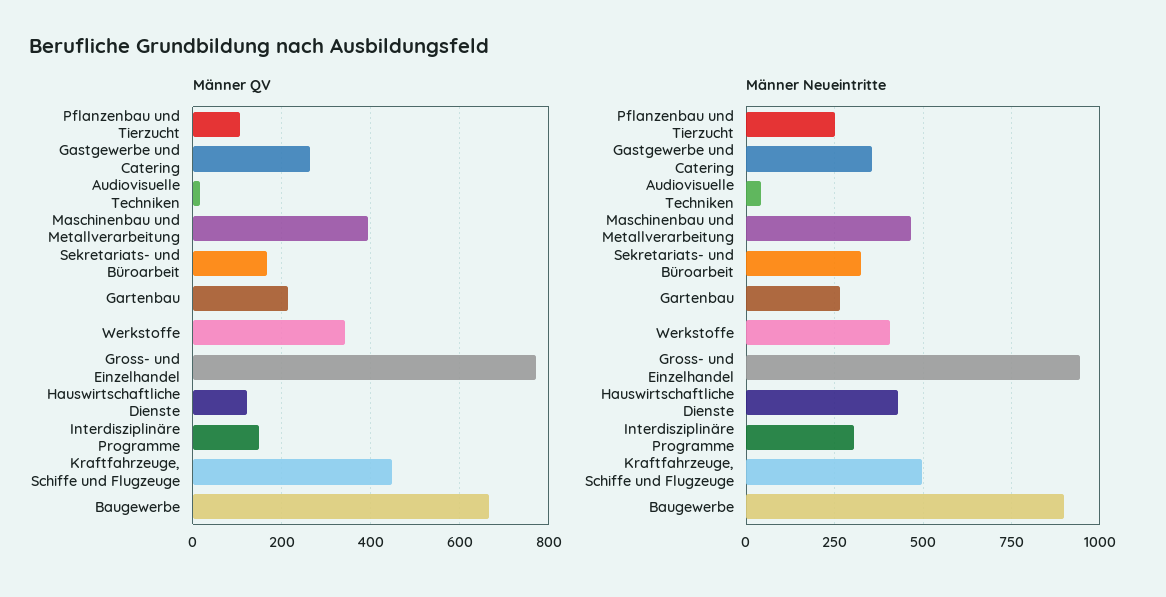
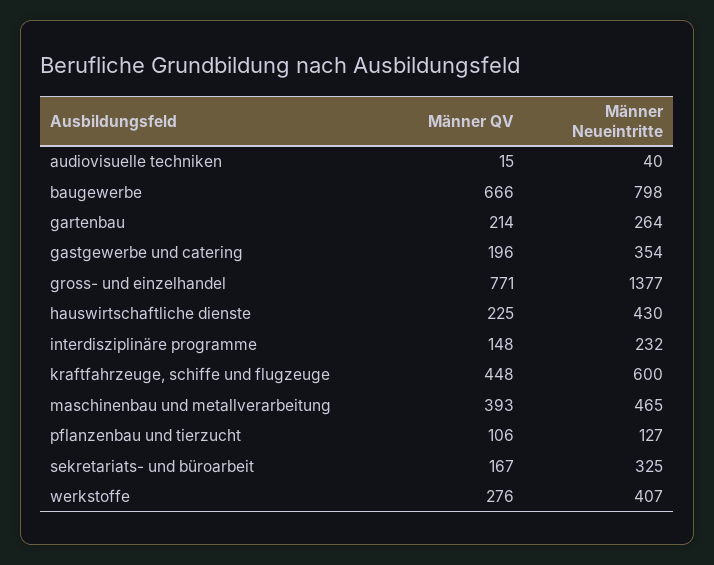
  {
    "Männer QV": {
      "Pflanzenbau und Tierzucht": 106,
-     "Gastgewerbe und Catering": 260,
+     "Gastgewerbe und Catering": 196,
      "Audiovisuelle Techniken": 15,
      "Maschinenbau und Metallverarbeitung": 393,
      "Sekretariats- und Büroarbeit": 167,
      "Gartenbau": 214,
-     "Werkstoffe": 340,
+     "Werkstoffe": 276,
      "Gross- und Einzelhandel": 771,
-     "Hauswirtschaftliche Dienste": 120,
+     "Hauswirtschaftliche Dienste": 225,
      "Interdisziplinäre Programme": 148,
      "Kraftfahrzeuge, Schiffe und Flugzeuge": 448,
      "Baugewerbe": 666
    },
    "Männer Neueintritte": {
-     "Pflanzenbau und Tierzucht": 250,
+     "Pflanzenbau und Tierzucht": 127,
      "Gastgewerbe und Catering": 354,
      "Audiovisuelle Techniken": 40,
      "Maschinenbau und Metallverarbeitung": 465,
      "Sekretariats- und Büroarbeit": 325,
      "Gartenbau": 264,
      "Werkstoffe": 407,
-     "Gross- und Einzelhandel": 950,
+     "Gross- und Einzelhandel": 1377,
      "Hauswirtschaftliche Dienste": 430,
-     "Interdisziplinäre Programme": 300,
+     "Interdisziplinäre Programme": 232,
-     "Kraftfahrzeuge, Schiffe und Flugzeuge": 500,
+     "Kraftfahrzeuge, Schiffe und Flugzeuge": 600,
-     "Baugewerbe": 900
+     "Baugewerbe": 798
    }
  }

